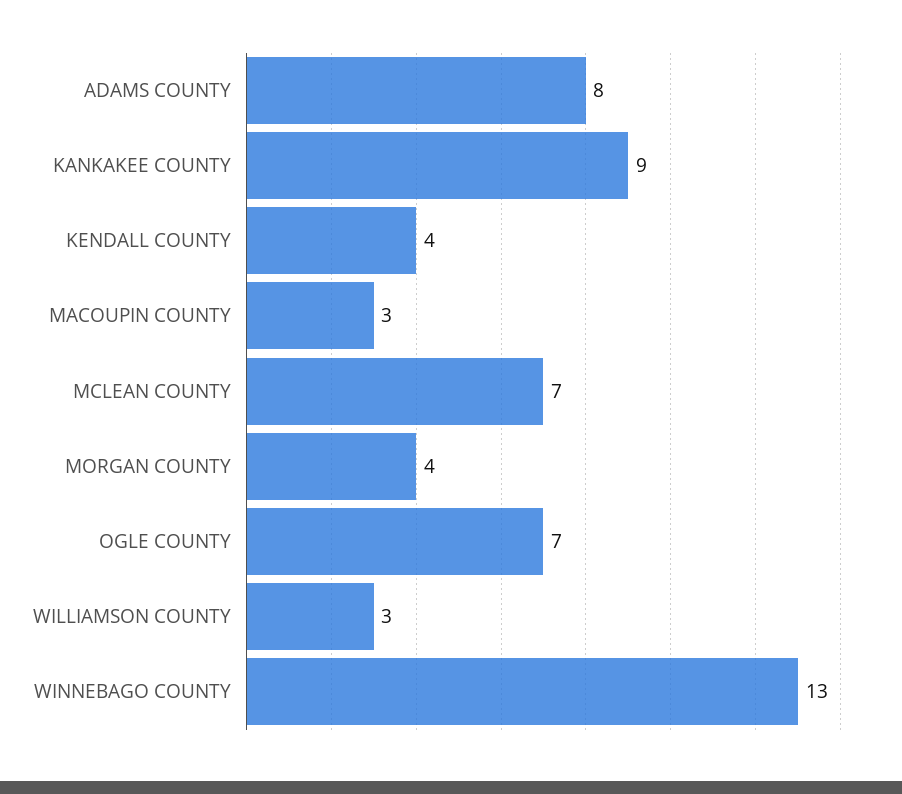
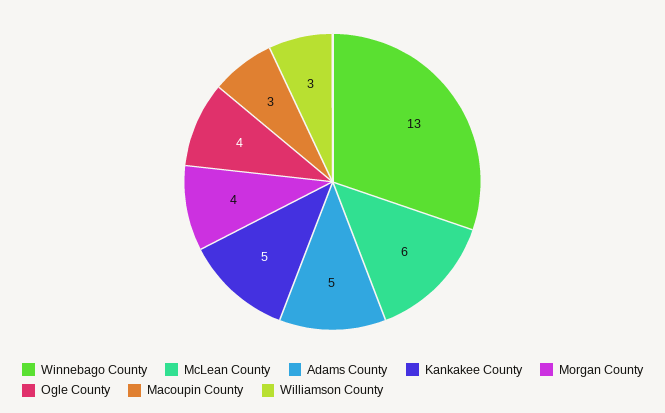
  {
-   "ADAMS COUNTY": 8,
+   "ADAMS COUNTY": 5,
-   "KANKAKEE COUNTY": 9,
+   "KANKAKEE COUNTY": 5,
-   "KENDALL COUNTY": 4,
    "MACOUPIN COUNTY": 3,
-   "MCLEAN COUNTY": 7,
+   "MCLEAN COUNTY": 6,
    "MORGAN COUNTY": 4,
-   "OGLE COUNTY": 7,
+   "OGLE COUNTY": 4,
    "WILLIAMSON COUNTY": 3,
    "WINNEBAGO COUNTY": 13
  }

